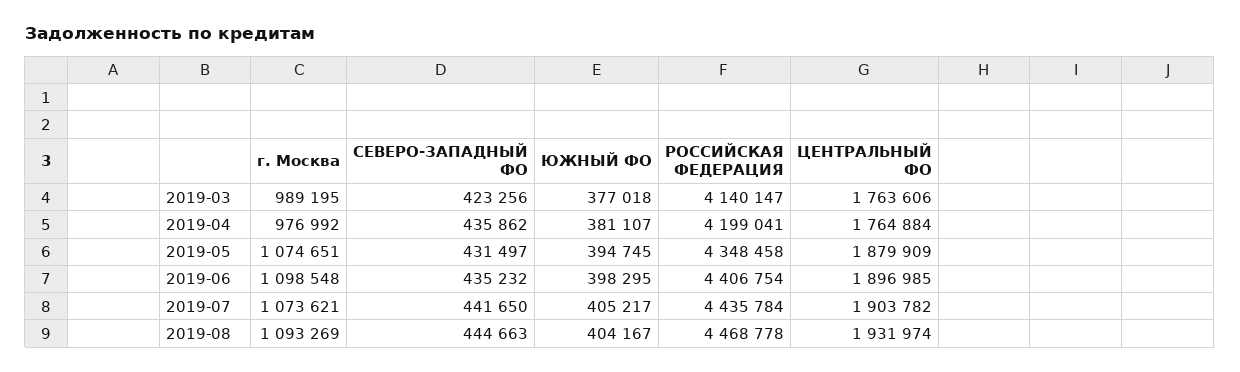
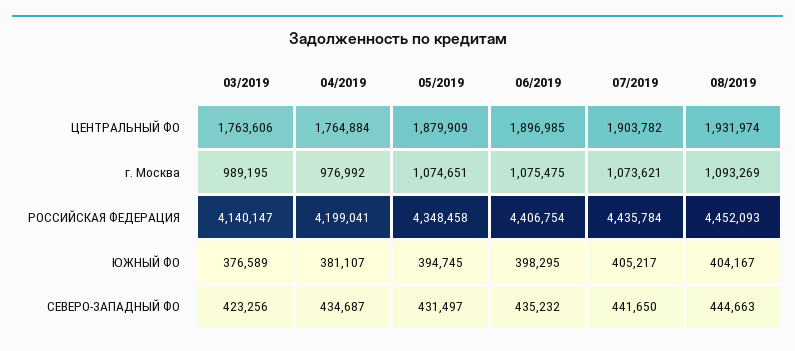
  {
    "г. Москва": {
      "2019-03": 989195,
      "2019-04": 976992,
      "2019-05": 1074651,
-     "2019-06": 1098548,
+     "2019-06": 1075475,
      "2019-07": 1073621,
      "2019-08": 1093269
    },
    "СЕВЕРО-ЗАПАДНЫЙ ФО": {
      "2019-03": 423256,
-     "2019-04": 435862,
+     "2019-04": 434687,
      "2019-05": 431497,
      "2019-06": 435232,
      "2019-07": 441650,
      "2019-08": 444663
    },
    "ЮЖНЫЙ ФО": {
-     "2019-03": 377018,
+     "2019-03": 376589,
      "2019-04": 381107,
      "2019-05": 394745,
      "2019-06": 398295,
      "2019-07": 405217,
      "2019-08": 404167
    },
    "РОССИЙСКАЯ ФЕДЕРАЦИЯ": {
      "2019-03": 4140147,
      "2019-04": 4199041,
      "2019-05": 4348458,
      "2019-06": 4406754,
      "2019-07": 4435784,
-     "2019-08": 4468778
+     "2019-08": 4452093
    },
    "ЦЕНТРАЛЬНЫЙ ФО": {
      "2019-03": 1763606,
      "2019-04": 1764884,
      "2019-05": 1879909,
      "2019-06": 1896985,
      "2019-07": 1903782,
      "2019-08": 1931974
    }
  }

